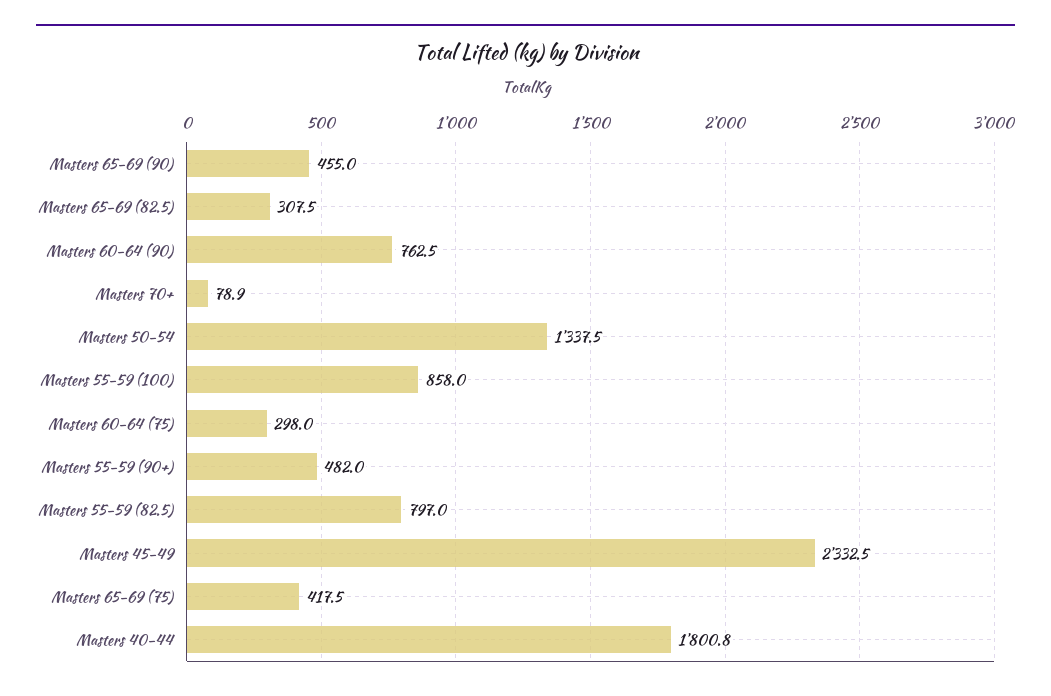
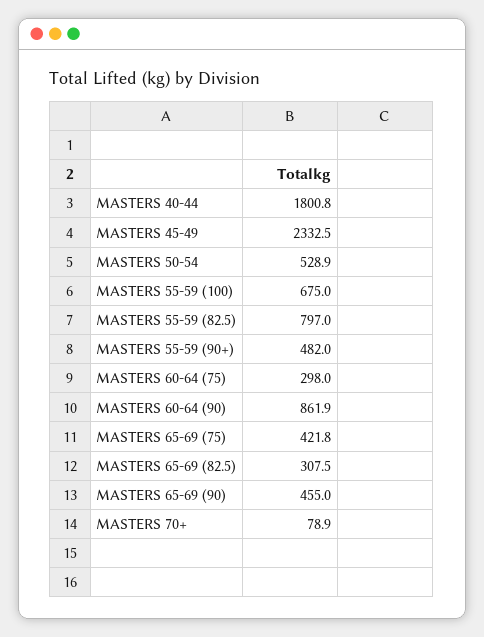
  {
    "Masters 65-69 (90)": 455,
    "Masters 65-69 (82.5)": 307.5,
-   "Masters 60-64 (90)": 762.5,
+   "Masters 60-64 (90)": 861.9,
    "Masters 70+": 78.9,
-   "Masters 50-54": 1337.5,
+   "Masters 50-54": 528.9,
-   "Masters 55-59 (100)": 858,
+   "Masters 55-59 (100)": 675,
    "Masters 60-64 (75)": 298,
    "Masters 55-59 (90+)": 482,
    "Masters 55-59 (82.5)": 797,
    "Masters 45-49": 2332.5,
-   "Masters 65-69 (75)": 417.5,
+   "Masters 65-69 (75)": 421.8,
    "Masters 40-44": 1800.8
  }

